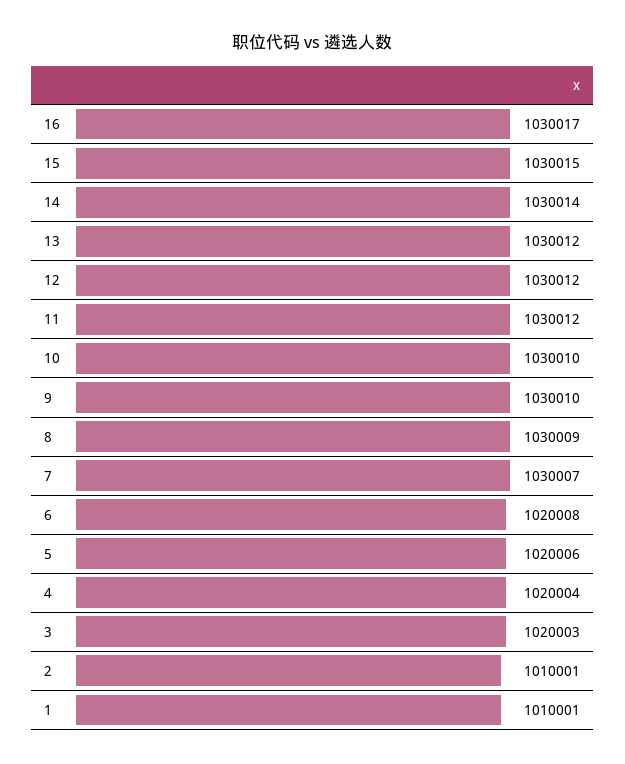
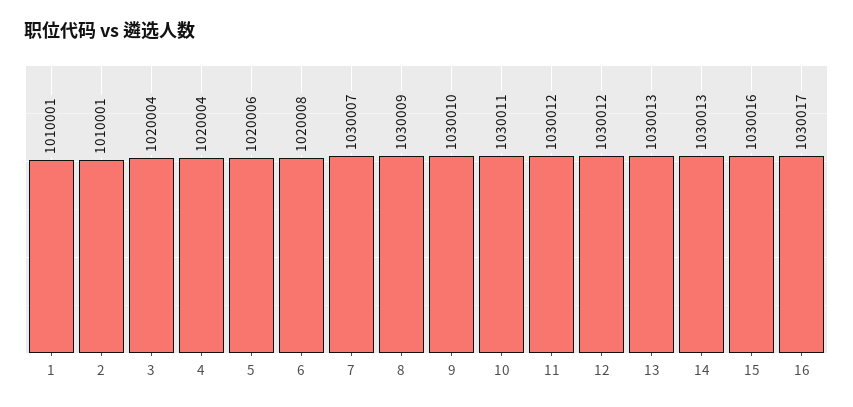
  {
    "16": 1030017,
-   "15": 1030015,
+   "15": 1030016,
-   "14": 1030014,
+   "14": 1030013,
-   "13": 1030012,
+   "13": 1030013,
    "12": 1030012,
    "11": 1030012,
-   "10": 1030010,
+   "10": 1030011,
    "9": 1030010,
    "8": 1030009,
    "7": 1030007,
    "6": 1020008,
    "5": 1020006,
    "4": 1020004,
-   "3": 1020003,
+   "3": 1020004,
    "2": 1010001,
    "1": 1010001
  }

